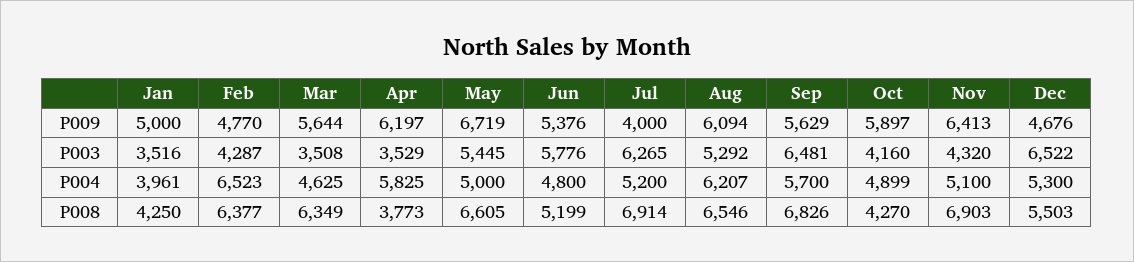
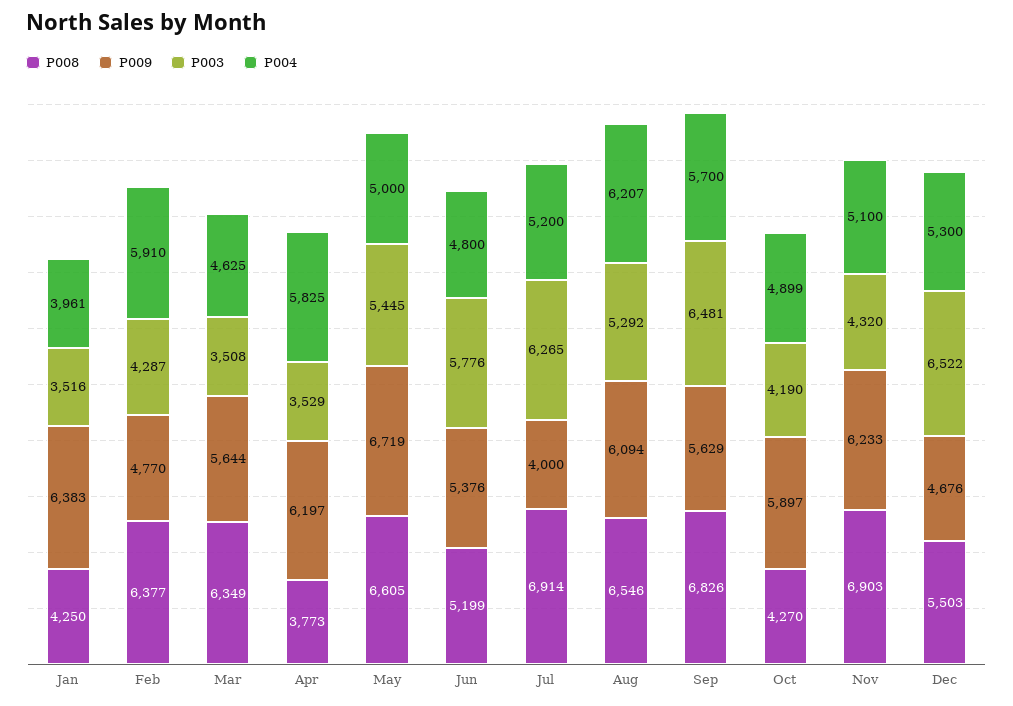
  {
    "P009": {
-     "Jan": 5000,
+     "Jan": 6383,
      "Feb": 4770,
      "Mar": 5644,
      "Apr": 6197,
      "May": 6719,
      "Jun": 5376,
      "Jul": 4000,
      "Aug": 6094,
      "Sep": 5629,
      "Oct": 5897,
-     "Nov": 6413,
+     "Nov": 6233,
      "Dec": 4676
    },
    "P003": {
      "Jan": 3516,
      "Feb": 4287,
      "Mar": 3508,
      "Apr": 3529,
      "May": 5445,
      "Jun": 5776,
      "Jul": 6265,
      "Aug": 5292,
      "Sep": 6481,
-     "Oct": 4160,
+     "Oct": 4190,
      "Nov": 4320,
      "Dec": 6522
    },
    "P004": {
      "Jan": 3961,
-     "Feb": 6523,
+     "Feb": 5910,
      "Mar": 4625,
      "Apr": 5825,
      "May": 5000,
      "Jun": 4800,
      "Jul": 5200,
      "Aug": 6207,
      "Sep": 5700,
      "Oct": 4899,
      "Nov": 5100,
      "Dec": 5300
    },
    "P008": {
      "Jan": 4250,
      "Feb": 6377,
      "Mar": 6349,
      "Apr": 3773,
      "May": 6605,
      "Jun": 5199,
      "Jul": 6914,
      "Aug": 6546,
      "Sep": 6826,
      "Oct": 4270,
      "Nov": 6903,
      "Dec": 5503
    }
  }

